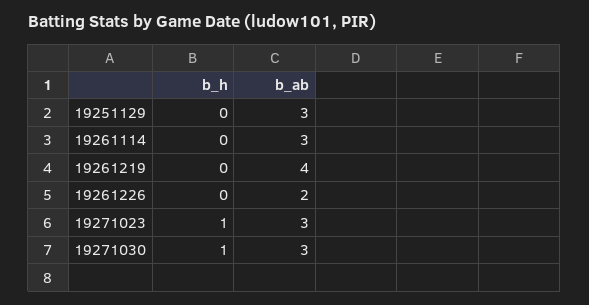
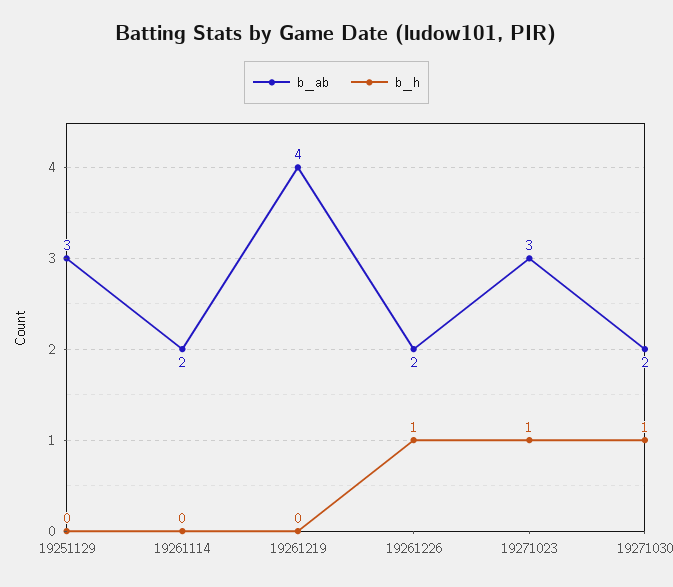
  {
    "b_h": {
      "19251129": 0,
      "19261114": 0,
      "19261219": 0,
-     "19261226": 0,
+     "19261226": 1,
      "19271023": 1,
      "19271030": 1
    },
    "b_ab": {
      "19251129": 3,
-     "19261114": 3,
+     "19261114": 2,
      "19261219": 4,
      "19261226": 2,
      "19271023": 3,
-     "19271030": 3
+     "19271030": 2
    }
  }

